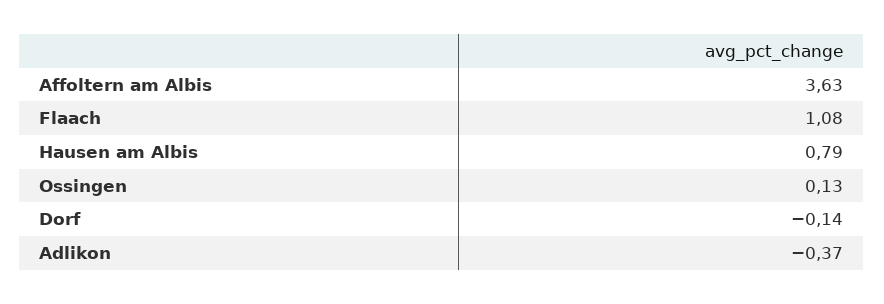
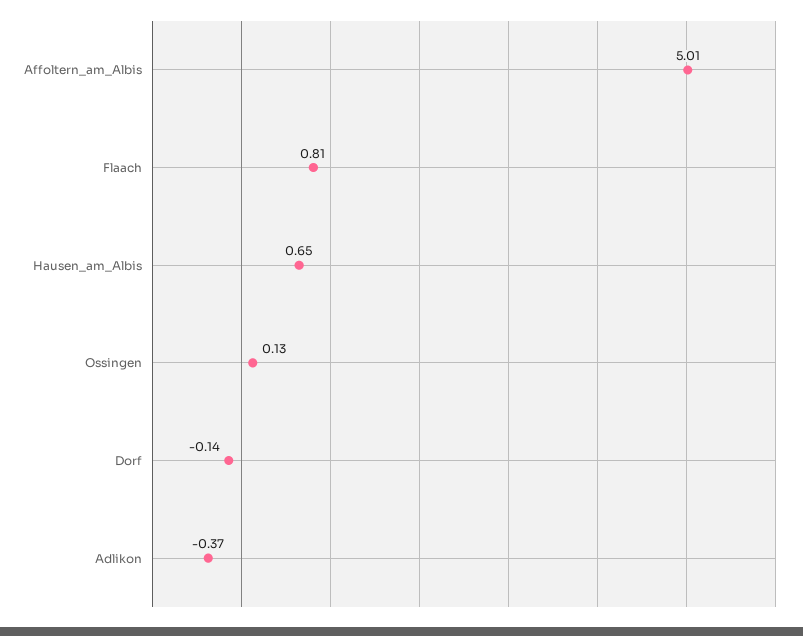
  {
-   "Affoltern am Albis": 3.63,
+   "Affoltern am Albis": 5.01,
-   "Flaach": 1.08,
+   "Flaach": 0.81,
-   "Hausen am Albis": 0.79,
+   "Hausen am Albis": 0.65,
    "Ossingen": 0.13,
    "Dorf": -0.14,
    "Adlikon": -0.37
  }

